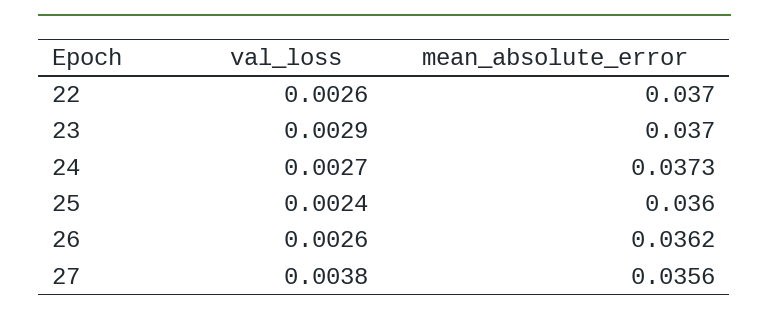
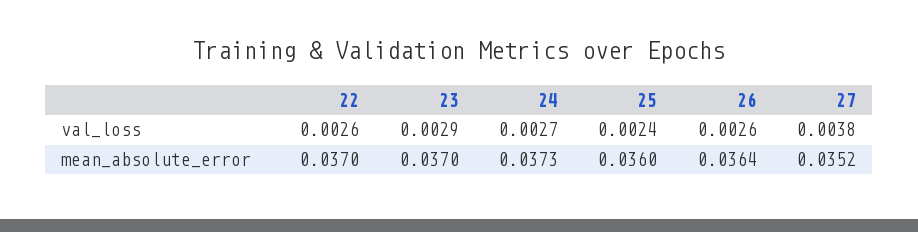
  {
    "val_loss": {
      "22": 0.0026,
      "23": 0.0029,
      "24": 0.0027,
      "25": 0.0024,
      "26": 0.0026,
      "27": 0.0038
    },
    "mean_absolute_error": {
      "22": 0.037,
      "23": 0.037,
      "24": 0.0373,
      "25": 0.036,
-     "26": 0.0362,
+     "26": 0.0364,
-     "27": 0.0356
+     "27": 0.0352
    }
  }

